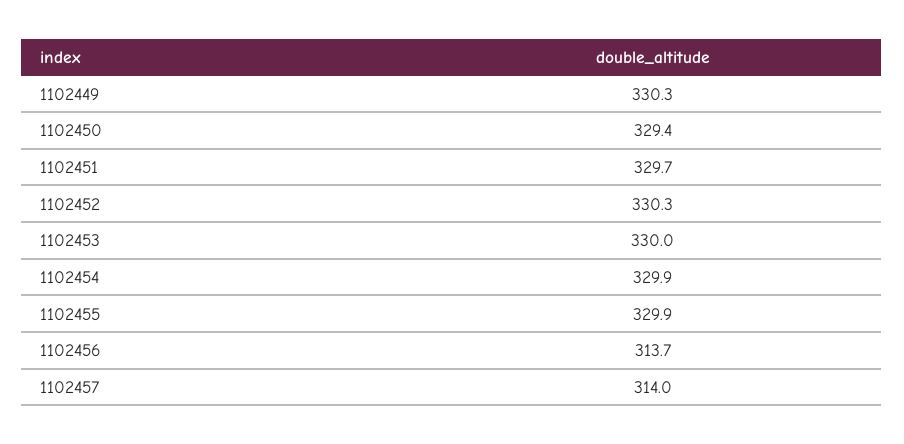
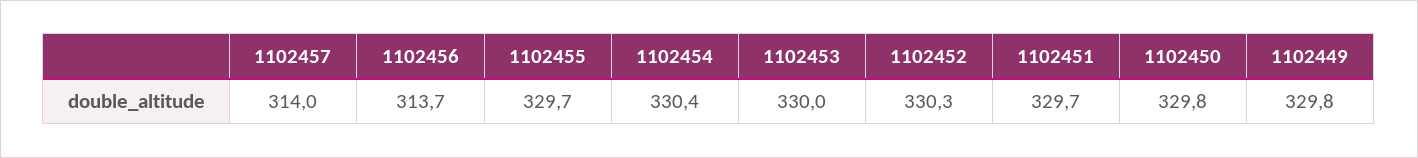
  {
-   "1102449": 330.3,
+   "1102449": 329.8,
-   "1102450": 329.4,
+   "1102450": 329.8,
    "1102451": 329.7,
    "1102452": 330.3,
    "1102453": 330,
-   "1102454": 329.9,
+   "1102454": 330.4,
-   "1102455": 329.9,
+   "1102455": 329.7,
    "1102456": 313.7,
    "1102457": 314
  }

